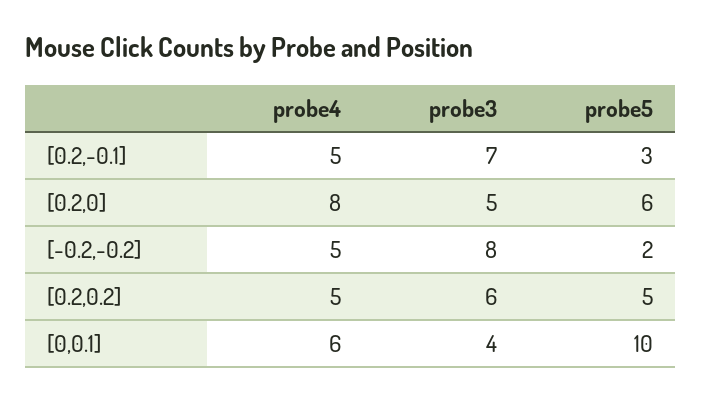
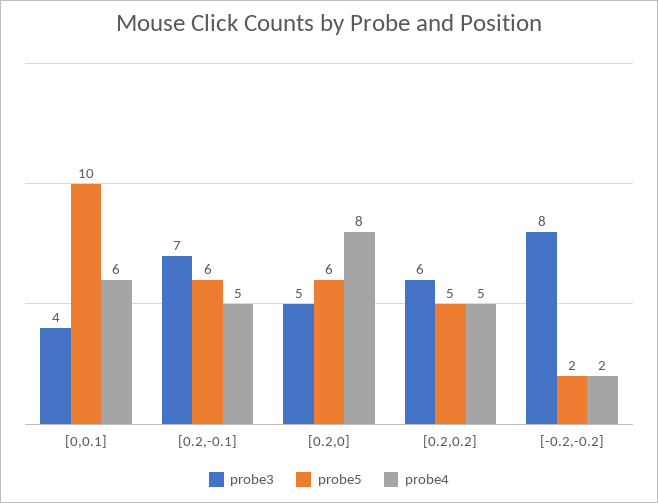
  {
    "probe4": {
      "[0.2,-0.1]": 5,
      "[0.2,0]": 8,
-     "[-0.2,-0.2]": 5,
+     "[-0.2,-0.2]": 2,
      "[0.2,0.2]": 5,
      "[0,0.1]": 6
    },
    "probe3": {
      "[0.2,-0.1]": 7,
      "[0.2,0]": 5,
      "[-0.2,-0.2]": 8,
      "[0.2,0.2]": 6,
      "[0,0.1]": 4
    },
    "probe5": {
-     "[0.2,-0.1]": 3,
+     "[0.2,-0.1]": 6,
      "[0.2,0]": 6,
      "[-0.2,-0.2]": 2,
      "[0.2,0.2]": 5,
      "[0,0.1]": 10
    }
  }

